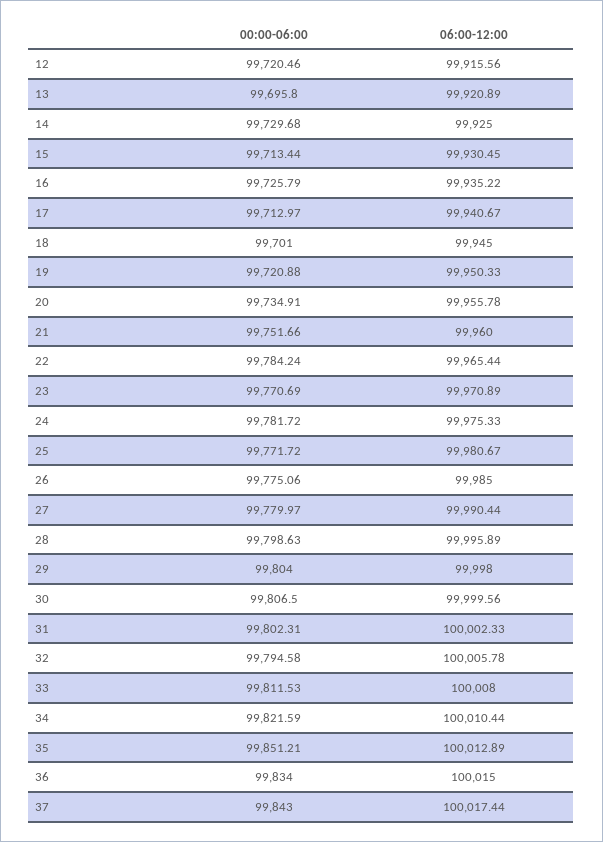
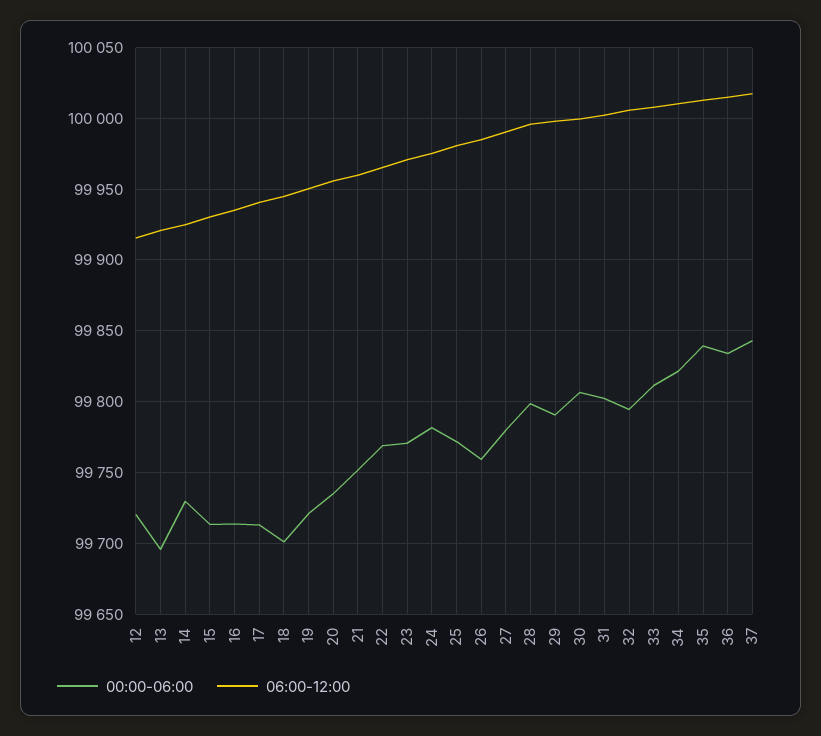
  {
    "00:00-06:00": {
      "12": 99720.46,
      "13": 99695.8,
      "14": 99729.68,
      "15": 99713.44,
-     "16": 99725.79,
+     "16": 99715,
      "17": 99712.97,
      "18": 99701,
      "19": 99720.88,
      "20": 99734.91,
      "21": 99751.66,
-     "22": 99784.24,
+     "22": 99770,
      "23": 99770.69,
      "24": 99781.72,
      "25": 99771.72,
-     "26": 99775.06,
+     "26": 99760,
      "27": 99779.97,
      "28": 99798.63,
-     "29": 99804,
+     "29": 99790,
      "30": 99806.5,
      "31": 99802.31,
      "32": 99794.58,
      "33": 99811.53,
      "34": 99821.59,
-     "35": 99851.21,
+     "35": 99840,
      "36": 99834,
      "37": 99843
    },
    "06:00-12:00": {
      "12": 99915.56,
      "13": 99920.89,
      "14": 99925,
      "15": 99930.45,
      "16": 99935.22,
      "17": 99940.67,
      "18": 99945,
      "19": 99950.33,
      "20": 99955.78,
      "21": 99960,
      "22": 99965.44,
      "23": 99970.89,
      "24": 99975.33,
      "25": 99980.67,
      "26": 99985,
      "27": 99990.44,
      "28": 99995.89,
      "29": 99998,
      "30": 99999.56,
      "31": 100002.33,
      "32": 100005.78,
      "33": 100008,
      "34": 100010.44,
      "35": 100012.89,
      "36": 100015,
      "37": 100017.44
    }
  }

